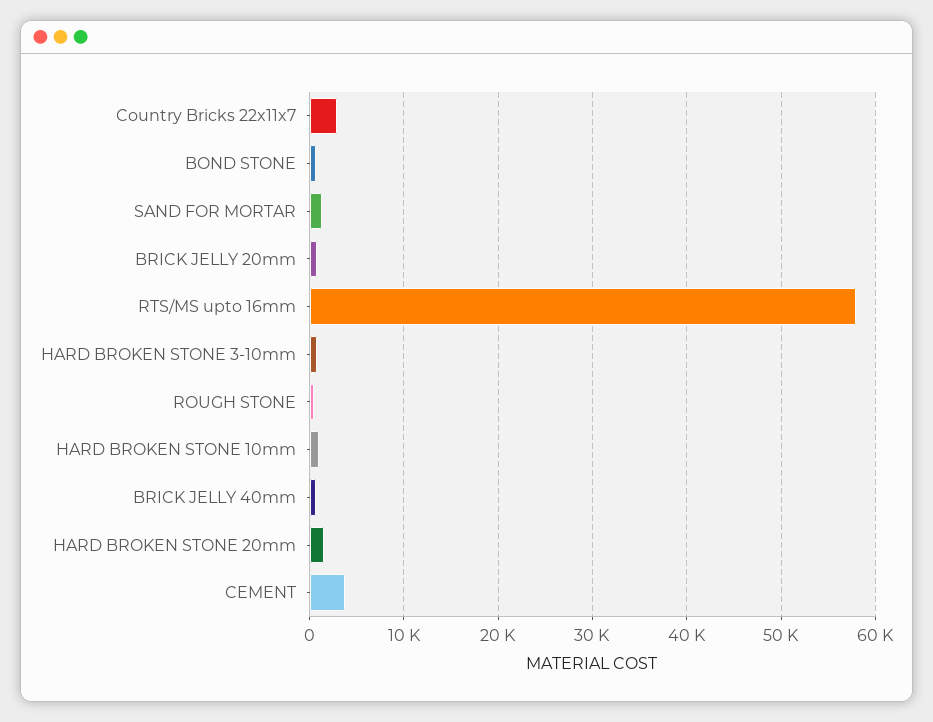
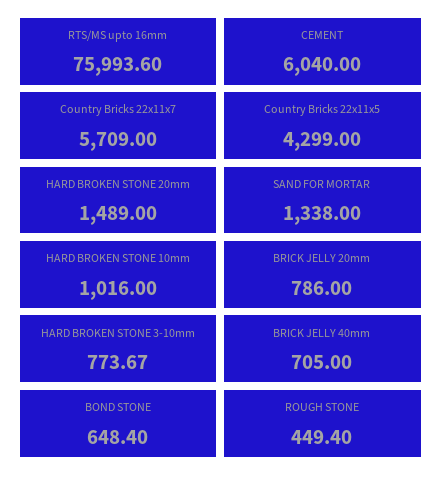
  {
-   "Country Bricks 22x11x7": 3000,
+   "Country Bricks 22x11x7": 5709,
    "BOND STONE": 648.4,
    "SAND FOR MORTAR": 1338,
    "BRICK JELLY 20mm": 786,
-   "RTS/MS upto 16mm": 58000,
+   "RTS/MS upto 16mm": 75993.6,
    "HARD BROKEN STONE 3-10mm": 773.67,
    "ROUGH STONE": 449.4,
    "HARD BROKEN STONE 10mm": 1016,
    "BRICK JELLY 40mm": 705,
    "HARD BROKEN STONE 20mm": 1489,
-   "CEMENT": 4000
+   "CEMENT": 6040,
+   "Country Bricks 22x11x5": 4299
  }

